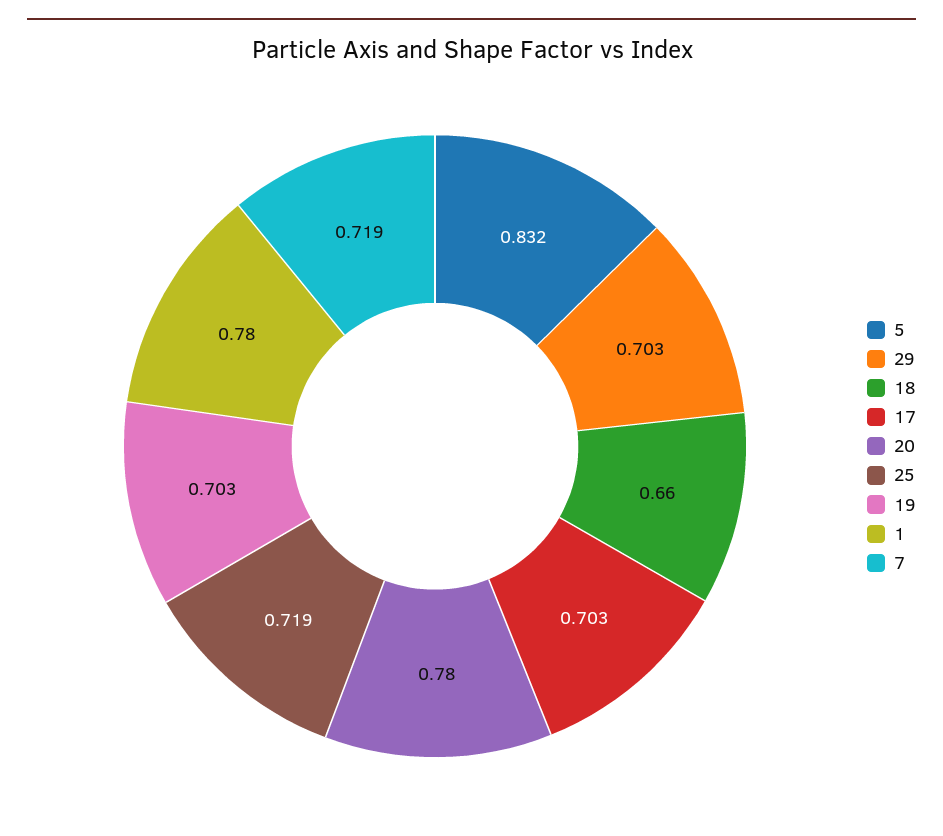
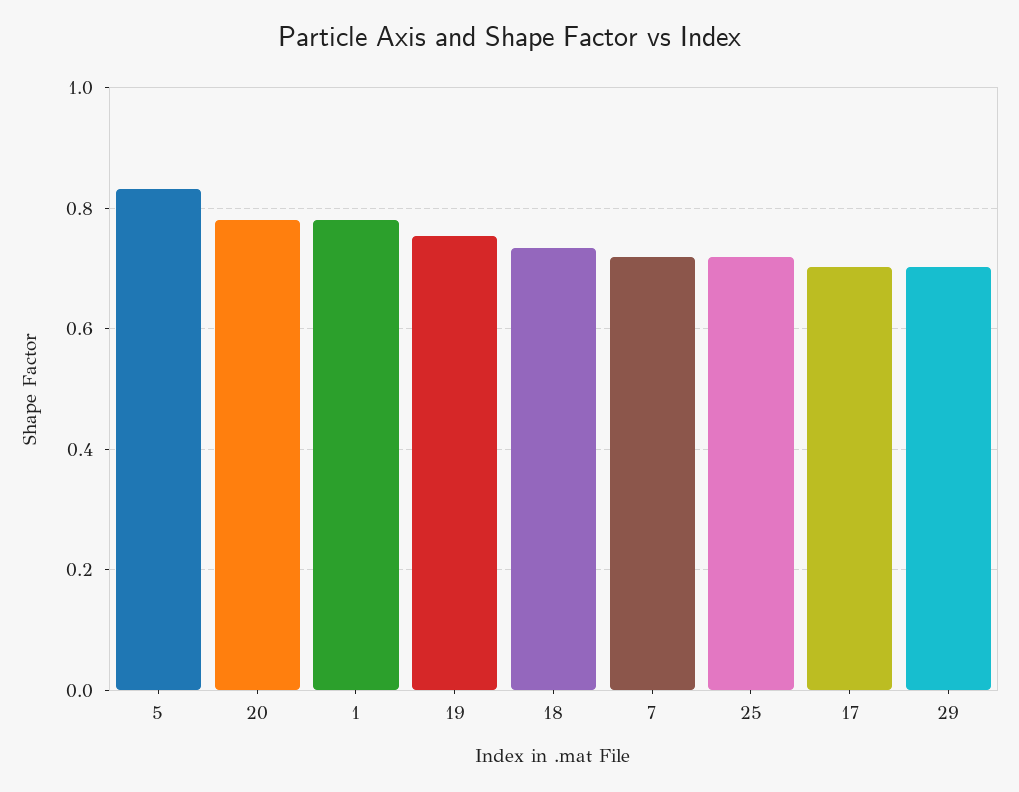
  {
    "5": 0.832,
    "29": 0.703,
-   "18": 0.66,
+   "18": 0.74,
    "17": 0.703,
    "20": 0.78,
    "25": 0.719,
-   "19": 0.703,
+   "19": 0.76,
    "1": 0.78,
    "7": 0.719
  }

